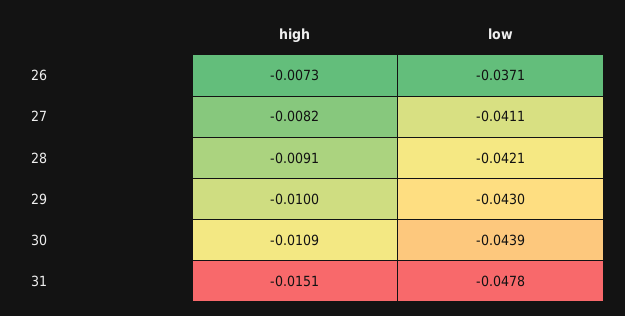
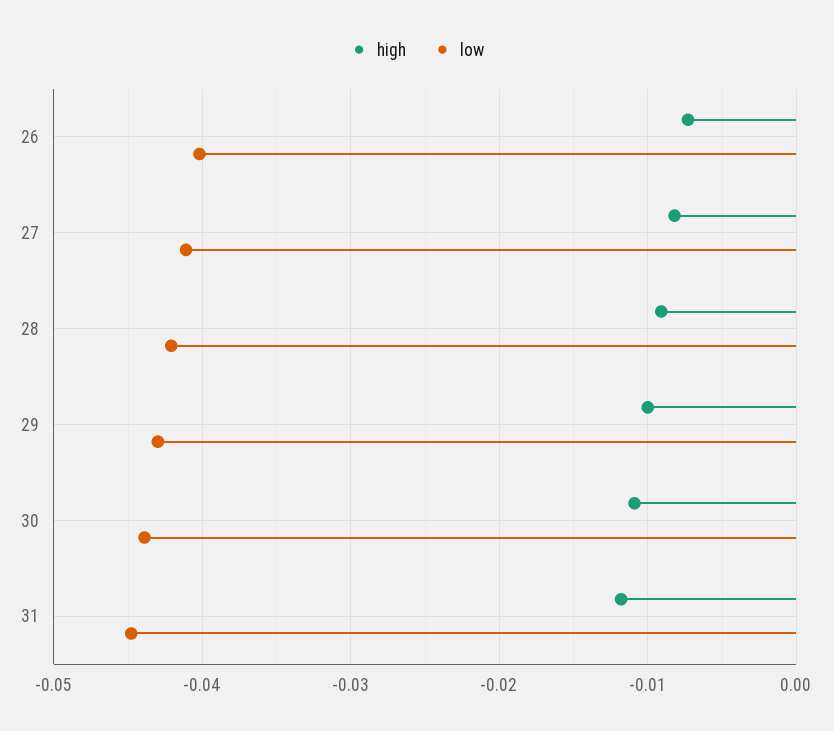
  {
    "high": {
      "26": -0.0073,
      "27": -0.0082,
      "28": -0.0091,
      "29": -0.01,
      "30": -0.0109,
-     "31": -0.0151
+     "31": -0.012
    },
    "low": {
-     "26": -0.0371,
+     "26": -0.04,
      "27": -0.0411,
      "28": -0.0421,
      "29": -0.043,
      "30": -0.0439,
-     "31": -0.0478
+     "31": -0.045
    }
  }

